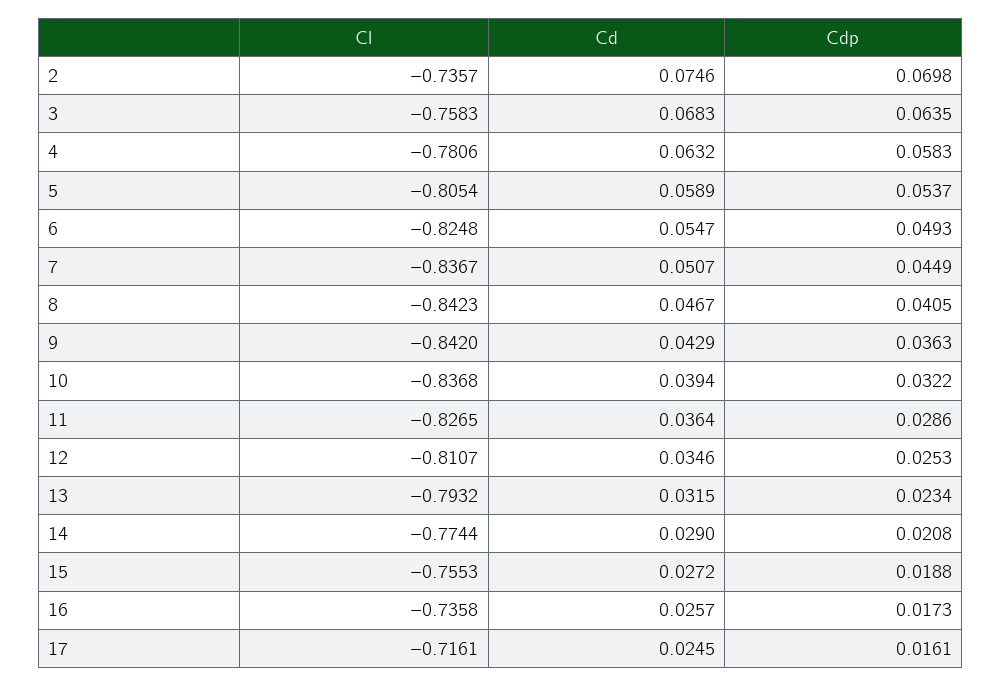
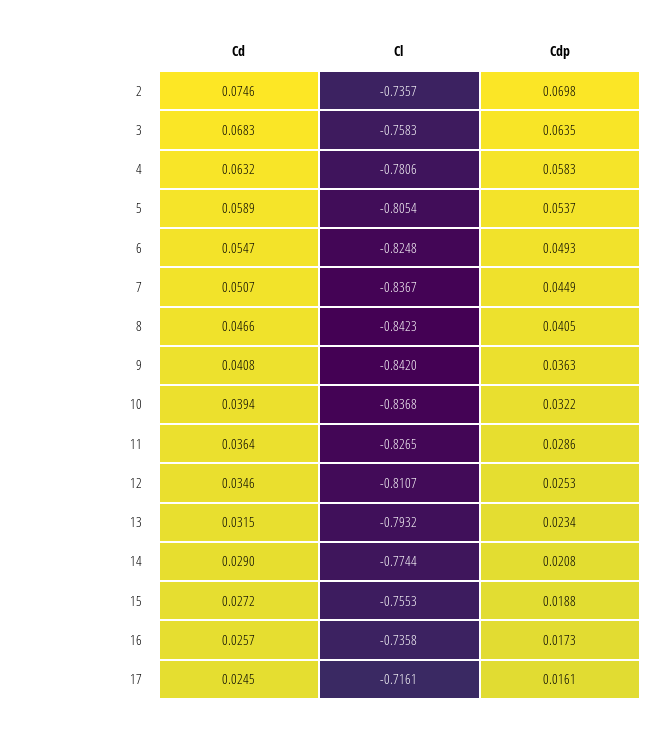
  {
    "Cl": {
      "2": -0.7357,
      "3": -0.7583,
      "4": -0.7806,
      "5": -0.8054,
      "6": -0.8248,
      "7": -0.8367,
      "8": -0.8423,
      "9": -0.842,
      "10": -0.8368,
      "11": -0.8265,
      "12": -0.8107,
      "13": -0.7932,
      "14": -0.7744,
      "15": -0.7553,
      "16": -0.7358,
      "17": -0.7161
    },
    "Cd": {
      "2": 0.0746,
      "3": 0.0683,
      "4": 0.0632,
      "5": 0.0589,
      "6": 0.0547,
      "7": 0.0507,
-     "8": 0.0467,
+     "8": 0.0466,
-     "9": 0.0429,
+     "9": 0.0408,
      "10": 0.0394,
      "11": 0.0364,
      "12": 0.0346,
      "13": 0.0315,
      "14": 0.029,
      "15": 0.0272,
      "16": 0.0257,
      "17": 0.0245
    },
    "Cdp": {
      "2": 0.0698,
      "3": 0.0635,
      "4": 0.0583,
      "5": 0.0537,
      "6": 0.0493,
      "7": 0.0449,
      "8": 0.0405,
      "9": 0.0363,
      "10": 0.0322,
      "11": 0.0286,
      "12": 0.0253,
      "13": 0.0234,
      "14": 0.0208,
      "15": 0.0188,
      "16": 0.0173,
      "17": 0.0161
    }
  }

